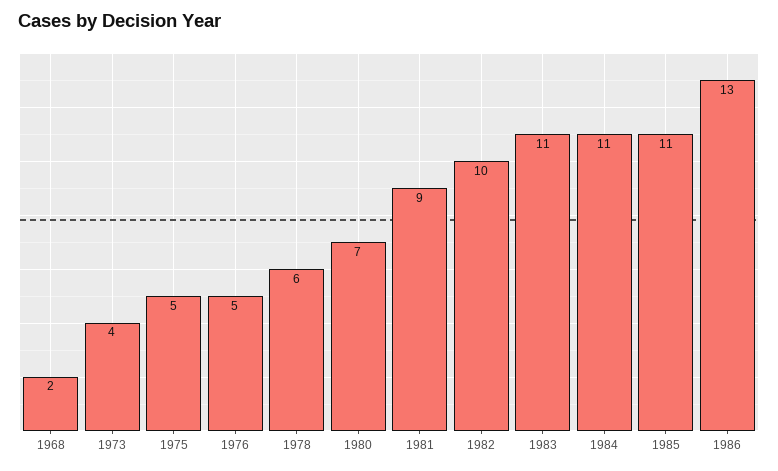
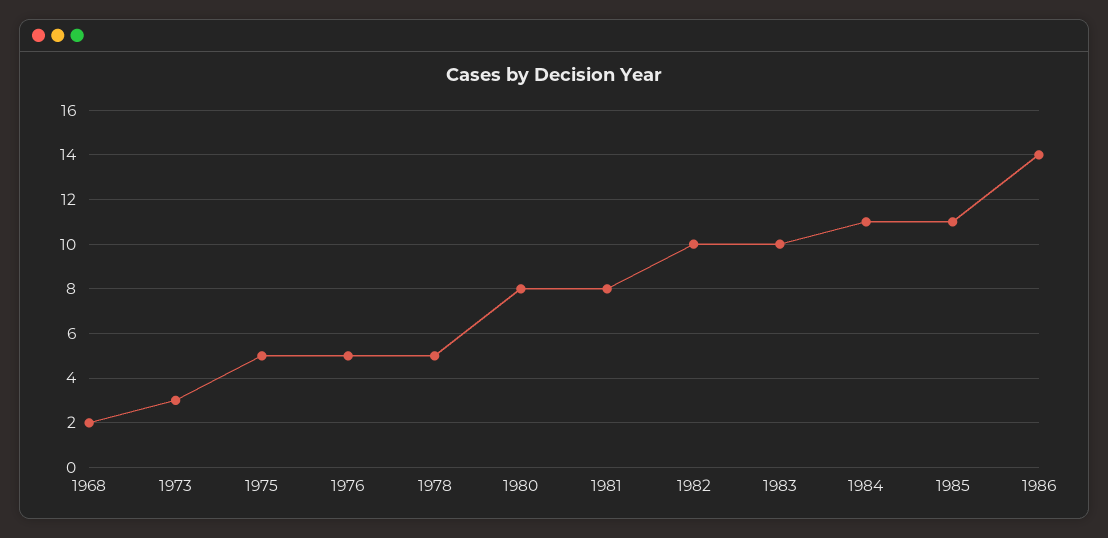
  {
    "1968": 2,
-   "1973": 4,
+   "1973": 3,
    "1975": 5,
    "1976": 5,
-   "1978": 6,
+   "1978": 5,
-   "1980": 7,
+   "1980": 8,
-   "1981": 9,
+   "1981": 8,
    "1982": 10,
-   "1983": 11,
+   "1983": 10,
    "1984": 11,
    "1985": 11,
-   "1986": 13
+   "1986": 14
  }

